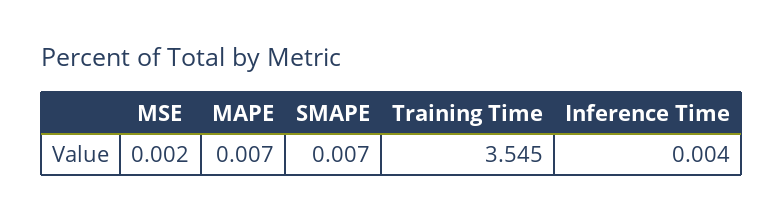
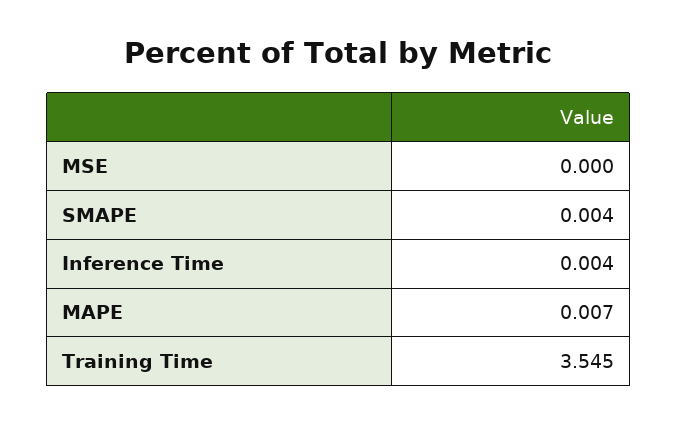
  {
-   "MSE": 0.002,
+   "MSE": 0,
    "MAPE": 0.007,
-   "SMAPE": 0.007,
+   "SMAPE": 0.004,
    "Training Time": 3.545,
    "Inference Time": 0.004
  }

